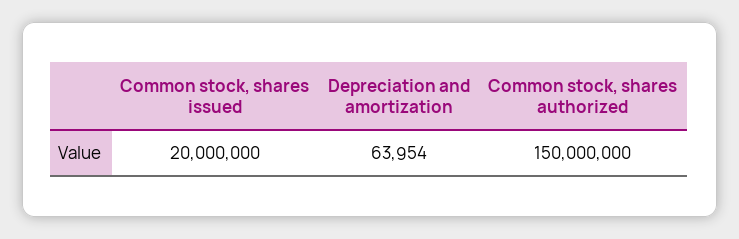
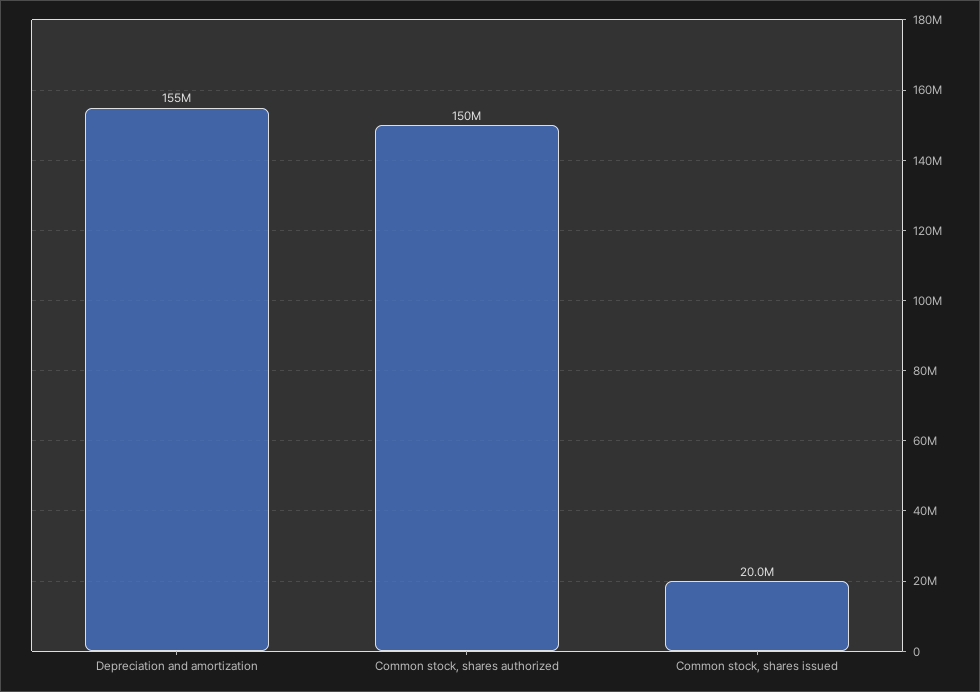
  {
    "Common stock, shares issued": 20000000,
-   "Depreciation and amortization": 63954,
+   "Depreciation and amortization": 155000000,
    "Common stock, shares authorized": 150000000
  }

